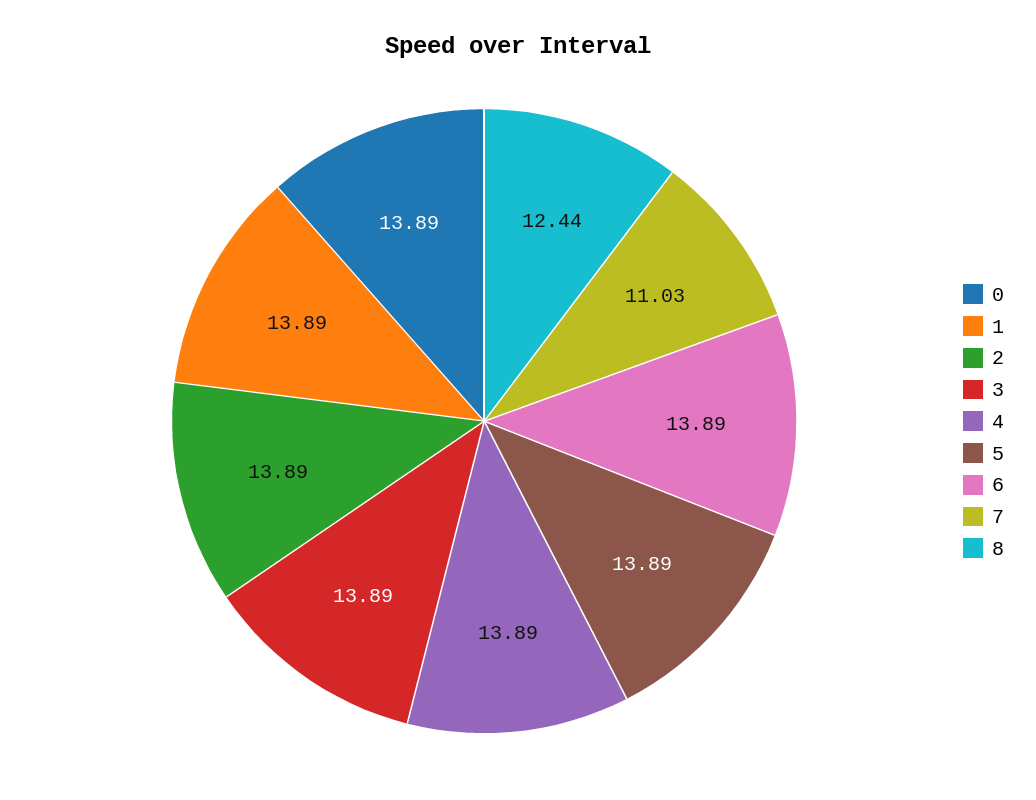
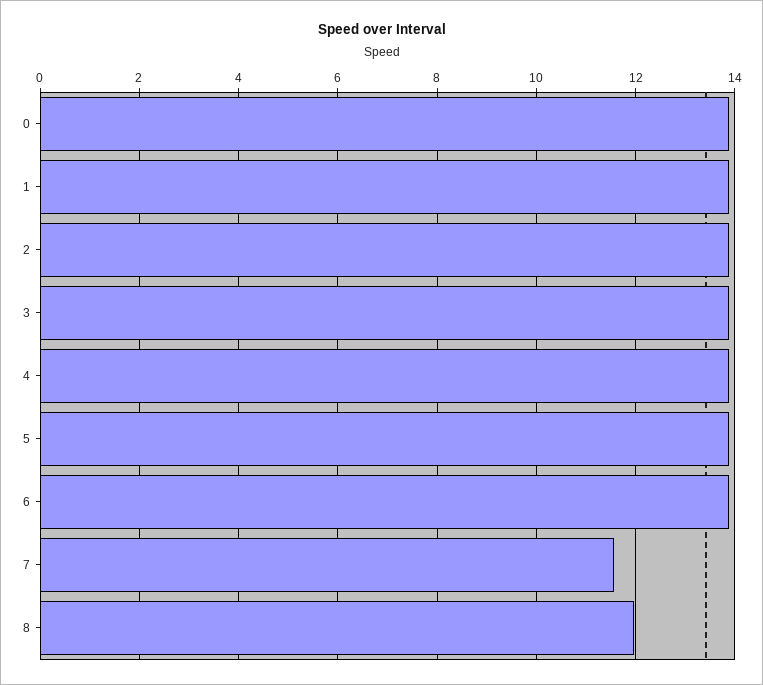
  {
    "0": 13.89,
    "1": 13.89,
    "2": 13.89,
    "3": 13.89,
    "4": 13.89,
    "5": 13.89,
    "6": 13.89,
-   "7": 11.03,
+   "7": 11.6,
-   "8": 12.44
+   "8": 12
  }

